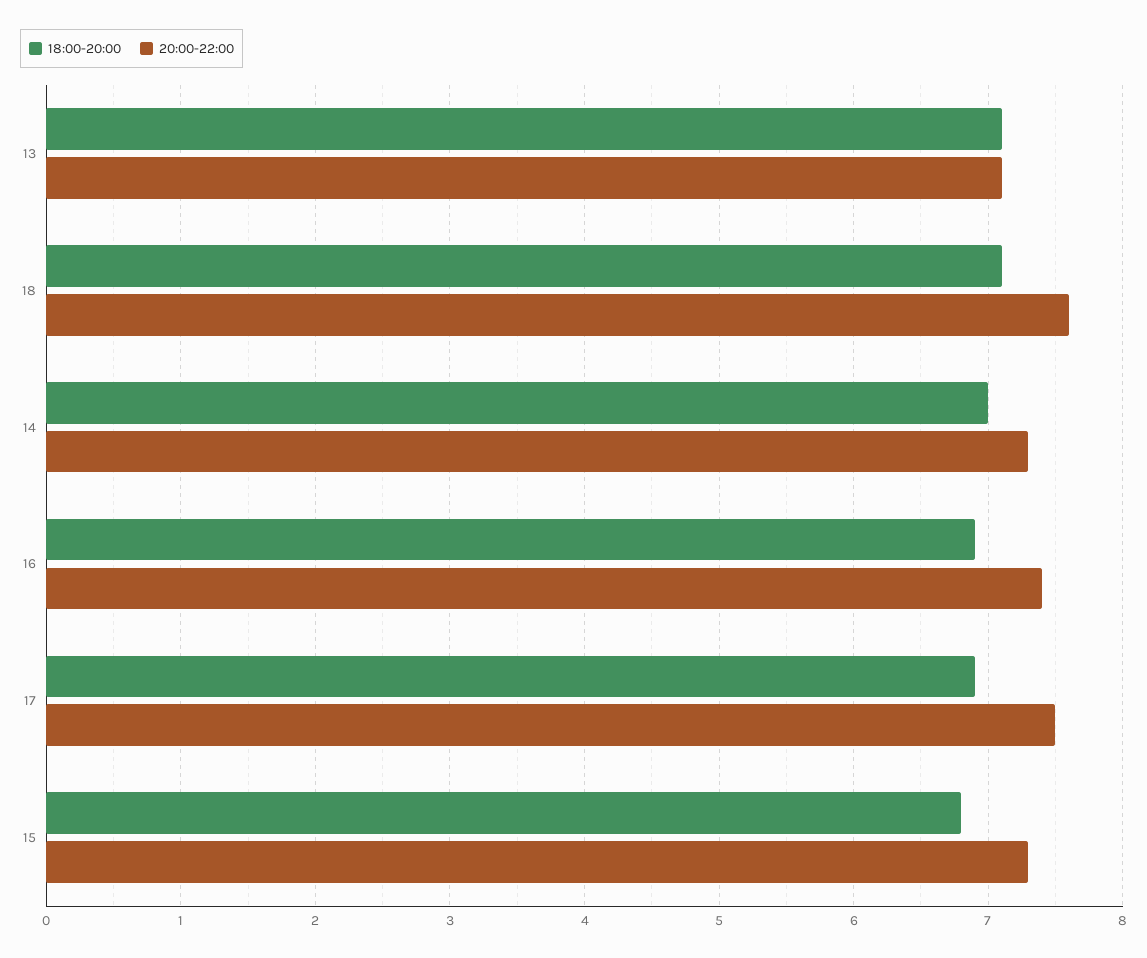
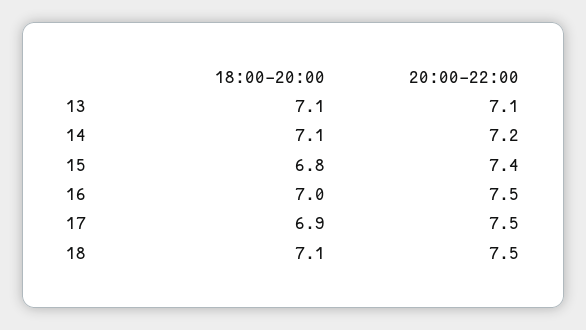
  {
    "18:00-20:00": {
      "13": 7.1,
      "18": 7.1,
-     "14": 7,
+     "14": 7.1,
-     "16": 6.9,
+     "16": 7,
      "17": 6.9,
      "15": 6.8
    },
    "20:00-22:00": {
      "13": 7.1,
-     "18": 7.6,
+     "18": 7.5,
-     "14": 7.3,
+     "14": 7.2,
-     "16": 7.4,
+     "16": 7.5,
      "17": 7.5,
-     "15": 7.3
+     "15": 7.4
    }
  }

